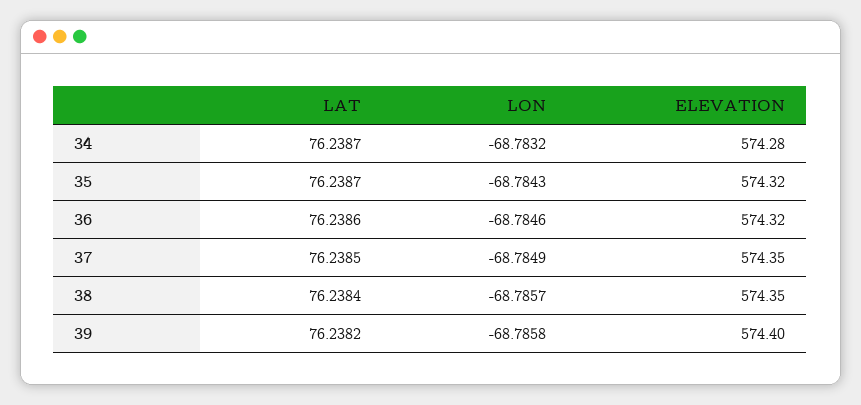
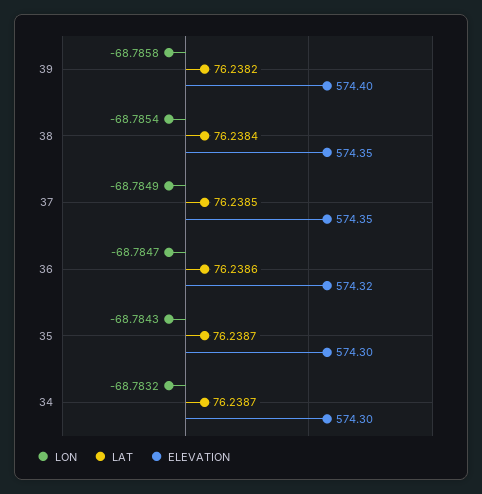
  {
    "LAT": {
      "34": 76.2387,
      "35": 76.2387,
      "36": 76.2386,
      "37": 76.2385,
      "38": 76.2384,
      "39": 76.2382
    },
    "LON": {
      "34": -68.7832,
      "35": -68.7843,
-     "36": -68.7846,
+     "36": -68.7847,
      "37": -68.7849,
-     "38": -68.7857,
+     "38": -68.7854,
      "39": -68.7858
    },
    "ELEVATION": {
-     "34": 574.28,
+     "34": 574.3,
-     "35": 574.32,
+     "35": 574.3,
      "36": 574.32,
      "37": 574.35,
      "38": 574.35,
      "39": 574.4
    }
  }

